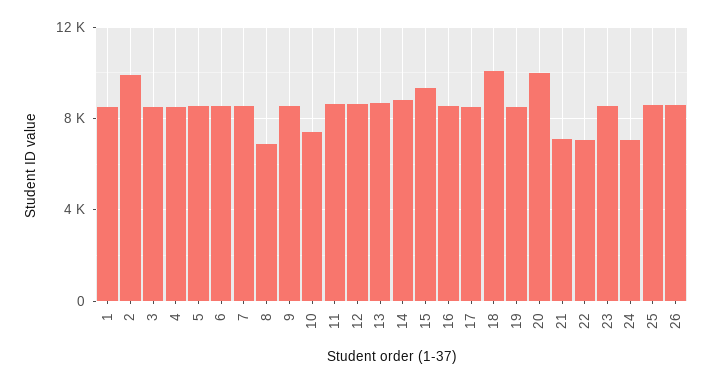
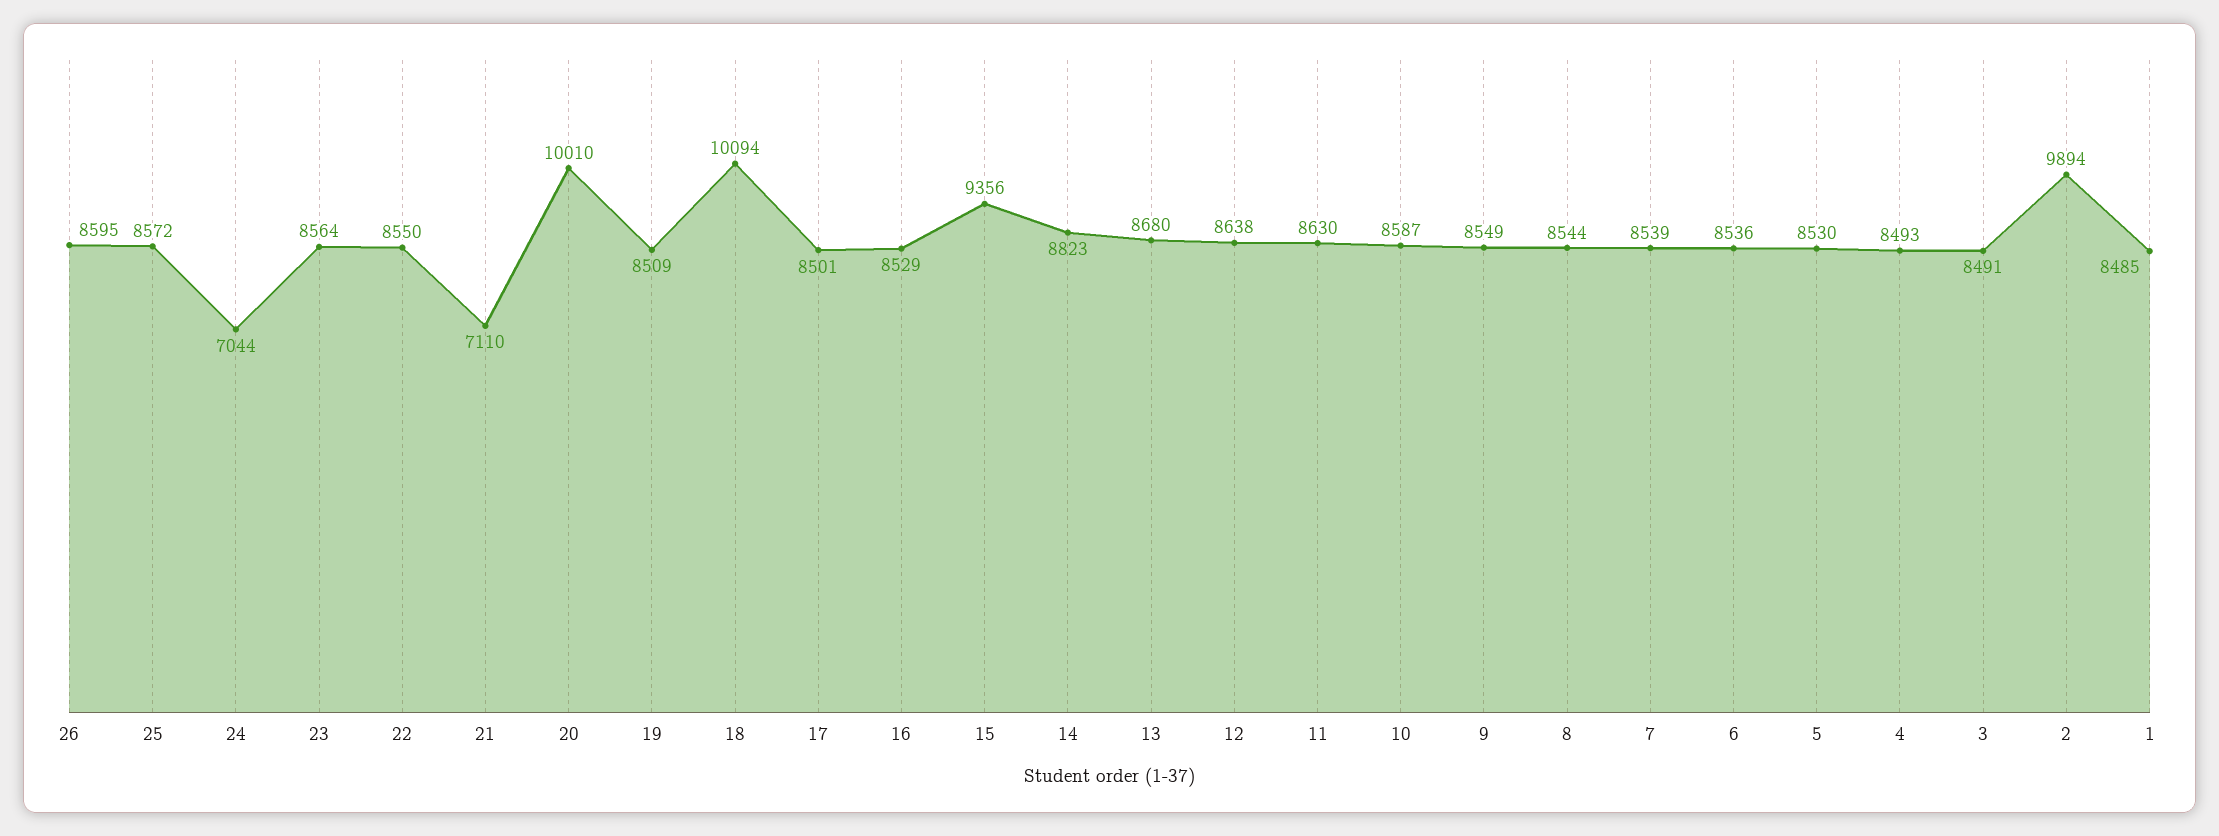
  {
    "1": 8485,
    "2": 9894,
    "3": 8491,
    "4": 8493,
    "5": 8530,
    "6": 8536,
    "7": 8539,
-   "8": 7000,
+   "8": 8544,
    "9": 8549,
-   "10": 7500,
+   "10": 8587,
    "11": 8630,
    "12": 8638,
    "13": 8680,
    "14": 8823,
    "15": 9356,
    "16": 8529,
    "17": 8501,
    "18": 10094,
    "19": 8509,
    "20": 10010,
    "21": 7110,
-   "22": 7000,
+   "22": 8550,
    "23": 8564,
    "24": 7044,
    "25": 8572,
    "26": 8595
  }

